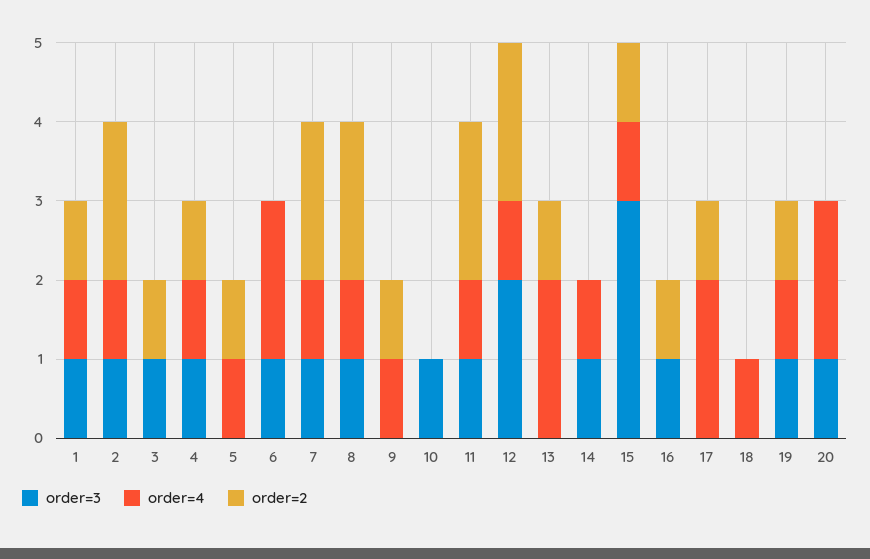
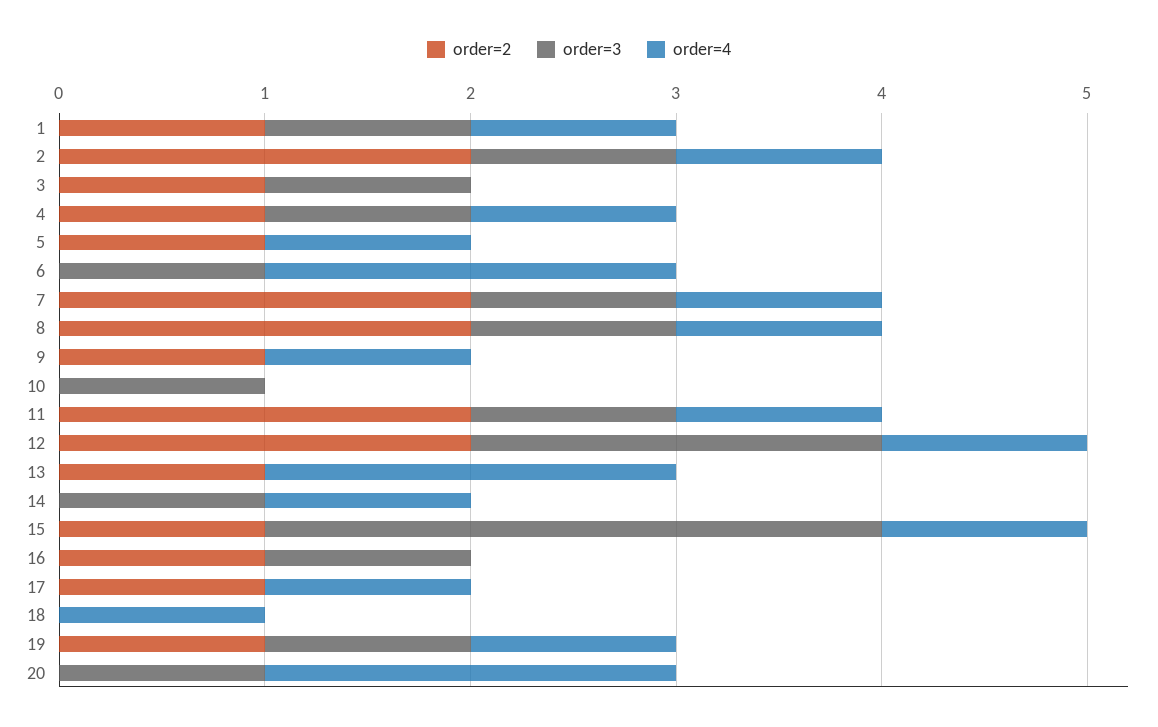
  {
    "order=3": {
      "1": 1,
      "2": 1,
      "3": 1,
      "4": 1,
      "5": 0,
      "6": 1,
      "7": 1,
      "8": 1,
      "9": 0,
      "10": 1,
      "11": 1,
      "12": 2,
      "13": 0,
      "14": 1,
      "15": 3,
      "16": 1,
      "17": 0,
      "18": 0,
      "19": 1,
      "20": 1
    },
    "order=4": {
      "1": 1,
      "2": 1,
      "3": 0,
      "4": 1,
      "5": 1,
      "6": 2,
      "7": 1,
      "8": 1,
      "9": 1,
      "10": 0,
      "11": 1,
      "12": 1,
      "13": 2,
      "14": 1,
      "15": 1,
      "16": 0,
-     "17": 2,
+     "17": 1,
      "18": 1,
      "19": 1,
      "20": 2
    },
    "order=2": {
      "1": 1,
      "2": 2,
      "3": 1,
      "4": 1,
      "5": 1,
      "6": 0,
      "7": 2,
      "8": 2,
      "9": 1,
      "10": 0,
      "11": 2,
      "12": 2,
      "13": 1,
      "14": 0,
      "15": 1,
      "16": 1,
      "17": 1,
      "18": 0,
      "19": 1,
      "20": 0
    }
  }

